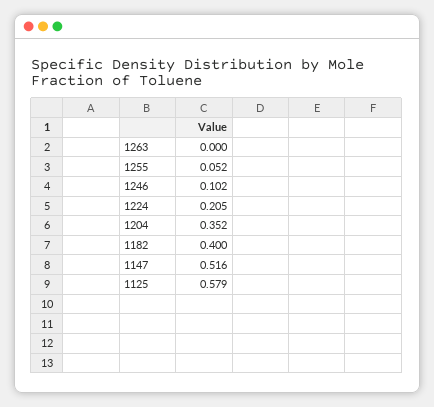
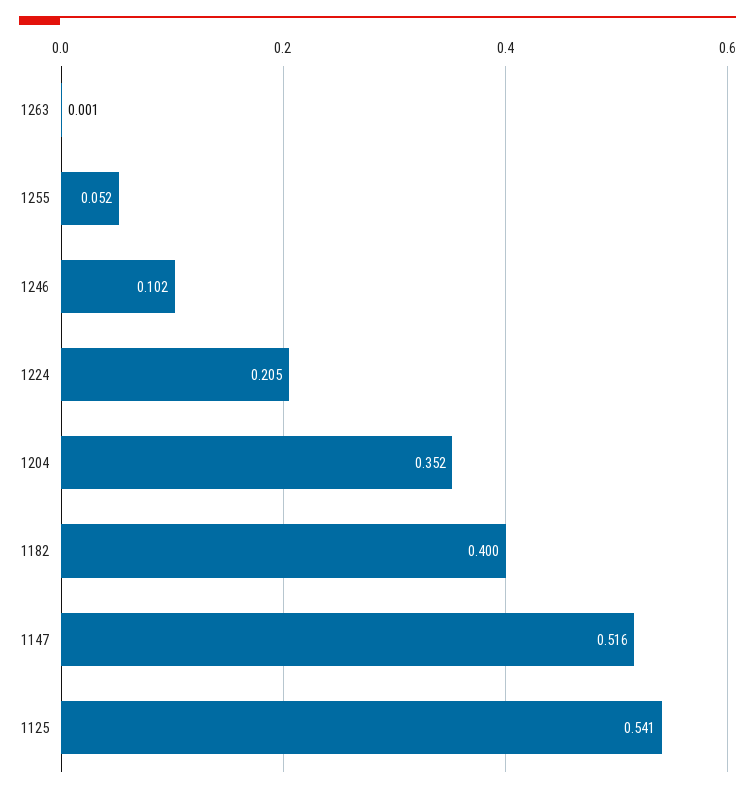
  {
-   "1263": 0,
+   "1263": 0.001,
    "1255": 0.052,
    "1246": 0.102,
    "1224": 0.205,
    "1204": 0.352,
    "1182": 0.4,
    "1147": 0.516,
-   "1125": 0.579
+   "1125": 0.541
  }

